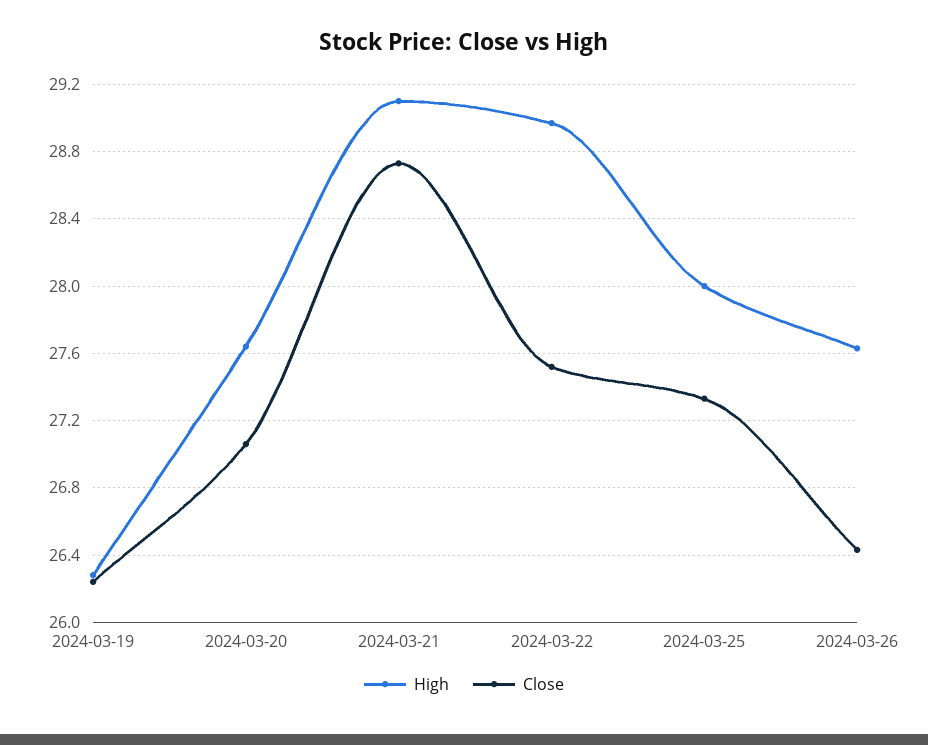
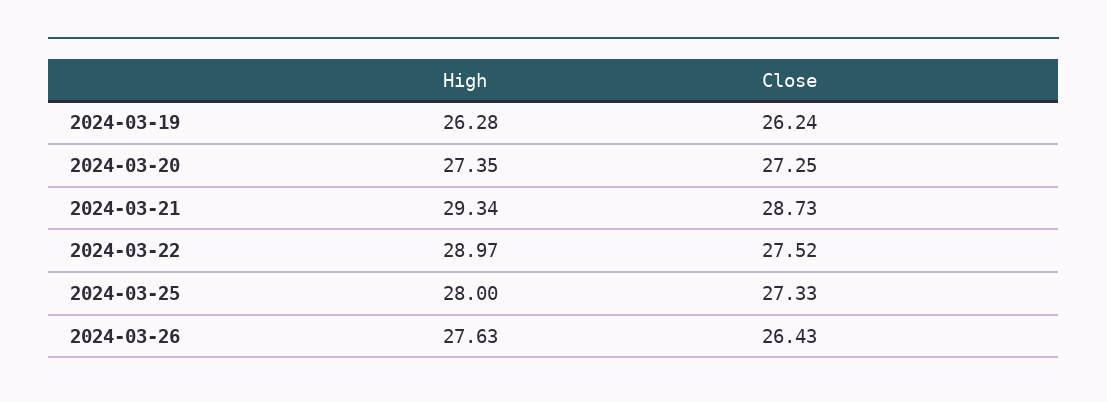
  {
    "High": {
      "2024-03-19": 26.28,
-     "2024-03-20": 27.65,
+     "2024-03-20": 27.35,
-     "2024-03-21": 29.1,
+     "2024-03-21": 29.34,
      "2024-03-22": 28.97,
      "2024-03-25": 28,
      "2024-03-26": 27.63
    },
    "Close": {
      "2024-03-19": 26.24,
-     "2024-03-20": 27.05,
+     "2024-03-20": 27.25,
      "2024-03-21": 28.73,
      "2024-03-22": 27.52,
      "2024-03-25": 27.33,
      "2024-03-26": 26.43
    }
  }

